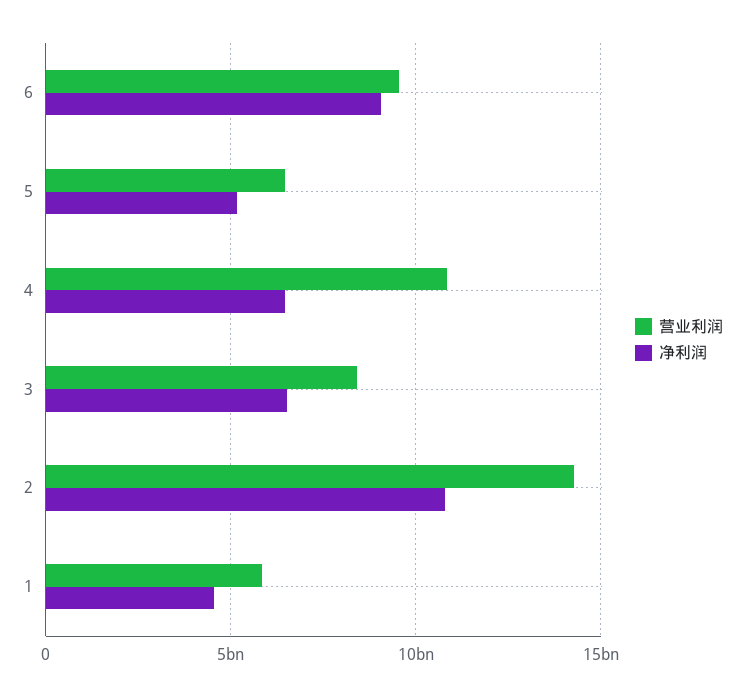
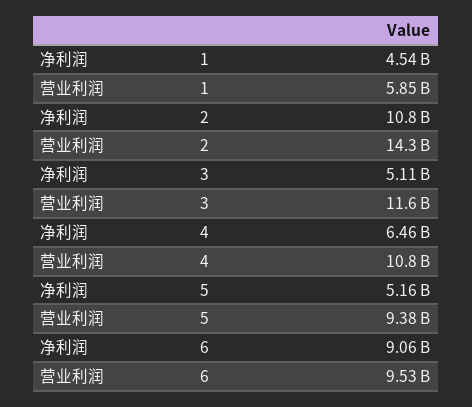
  {
    "营业利润": {
      "6": 9530000000,
-     "5": 6500000000,
+     "5": 9380000000,
      "4": 10800000000,
-     "3": 8500000000,
+     "3": 11600000000,
      "2": 14300000000,
      "1": 5850000000
    },
    "净利润": {
      "6": 9060000000,
      "5": 5160000000,
      "4": 6460000000,
-     "3": 6500000000,
+     "3": 5110000000,
      "2": 10800000000,
      "1": 4540000000
    }
  }

